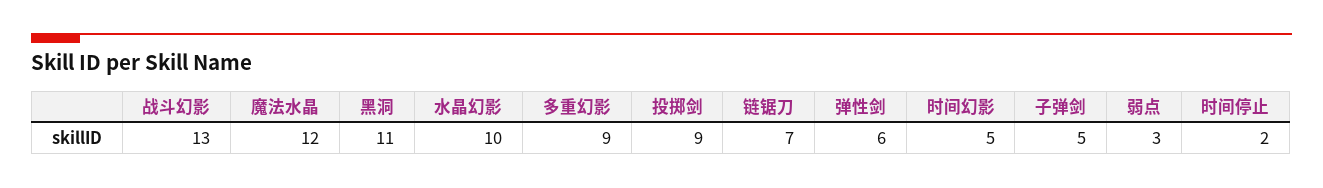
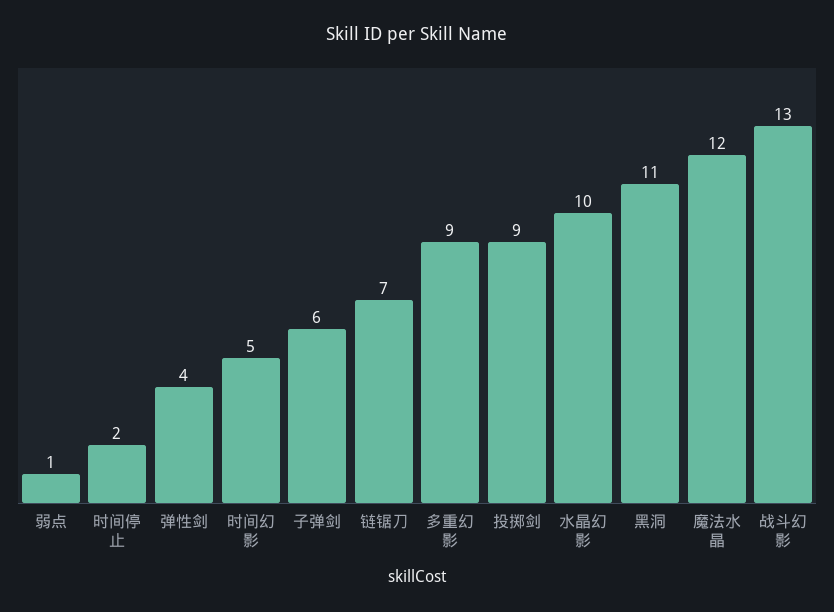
  {
    "战斗幻影": 13,
    "魔法水晶": 12,
    "黑洞": 11,
    "水晶幻影": 10,
    "多重幻影": 9,
    "投掷剑": 9,
    "链锯刀": 7,
-   "弹性剑": 6,
+   "弹性剑": 4,
    "时间幻影": 5,
-   "子弹剑": 5,
+   "子弹剑": 6,
-   "弱点": 3,
+   "弱点": 1,
    "时间停止": 2
  }

